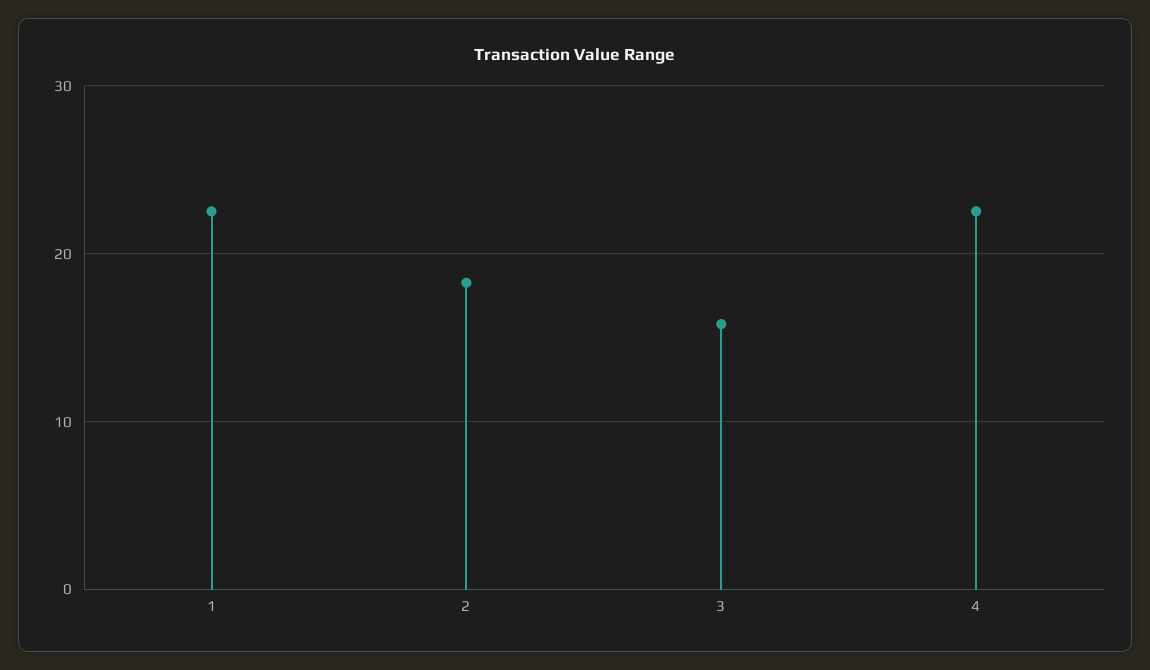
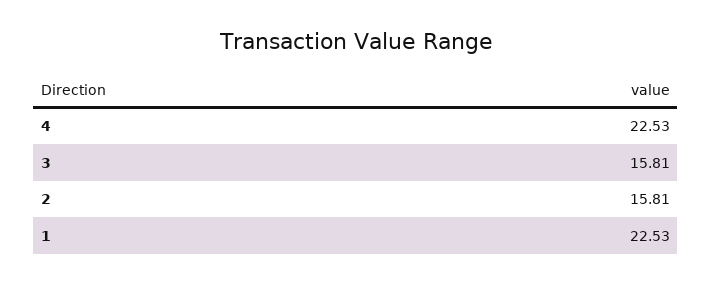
  {
    "1": 22.53,
-   "2": 18,
+   "2": 15.81,
    "3": 15.81,
    "4": 22.53
  }

